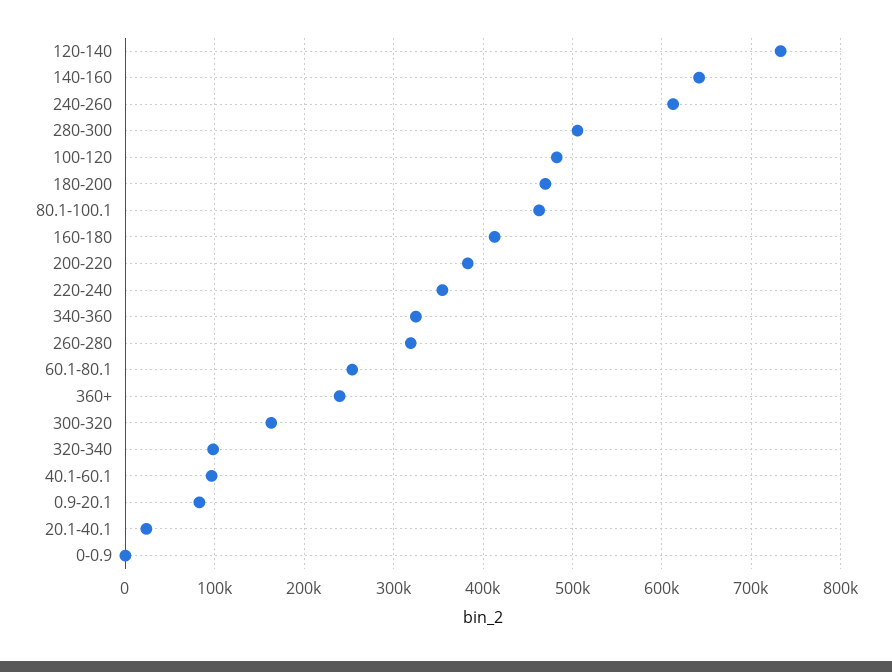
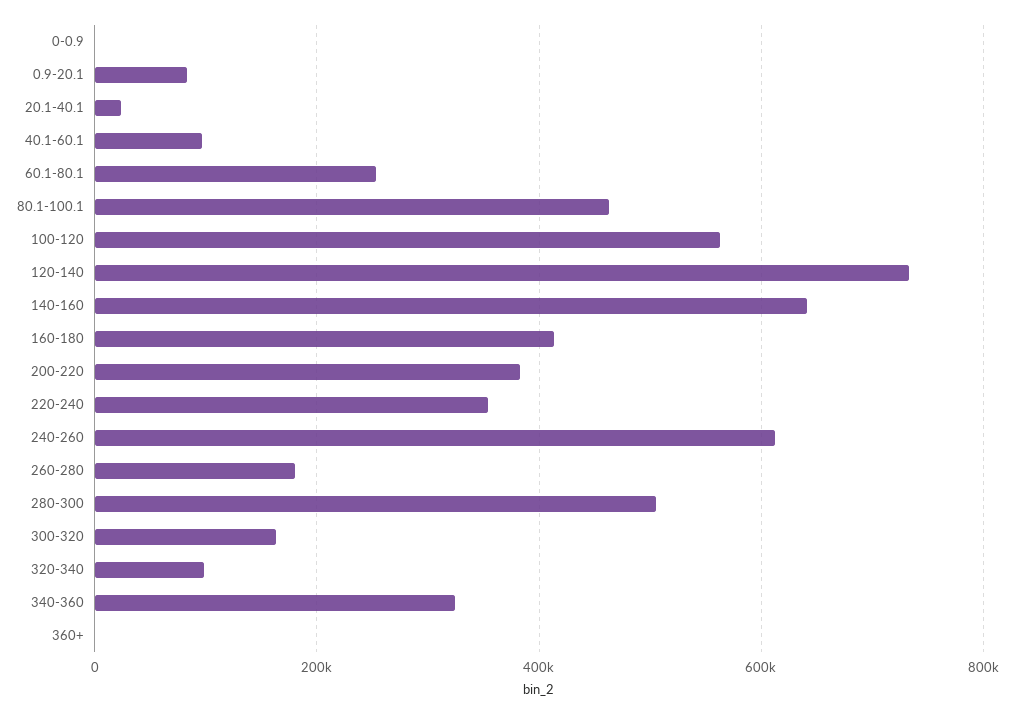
  {
    "120-140": 730000,
    "140-160": 640000,
    "240-260": 610000,
    "280-300": 510000,
-   "100-120": 480000,
+   "100-120": 560000,
-   "180-200": 470000,
    "80.1-100.1": 460000,
    "160-180": 410000,
    "200-220": 380000,
    "220-240": 350000,
    "340-360": 320000,
-   "260-280": 320000,
+   "260-280": 180000,
    "60.1-80.1": 250000,
-   "360+": 240000,
+   "360+": 0,
    "300-320": 160000,
    "320-340": 100000,
    "40.1-60.1": 100000,
    "0.9-20.1": 80000,
    "20.1-40.1": 20000,
    "0-0.9": 0
  }

